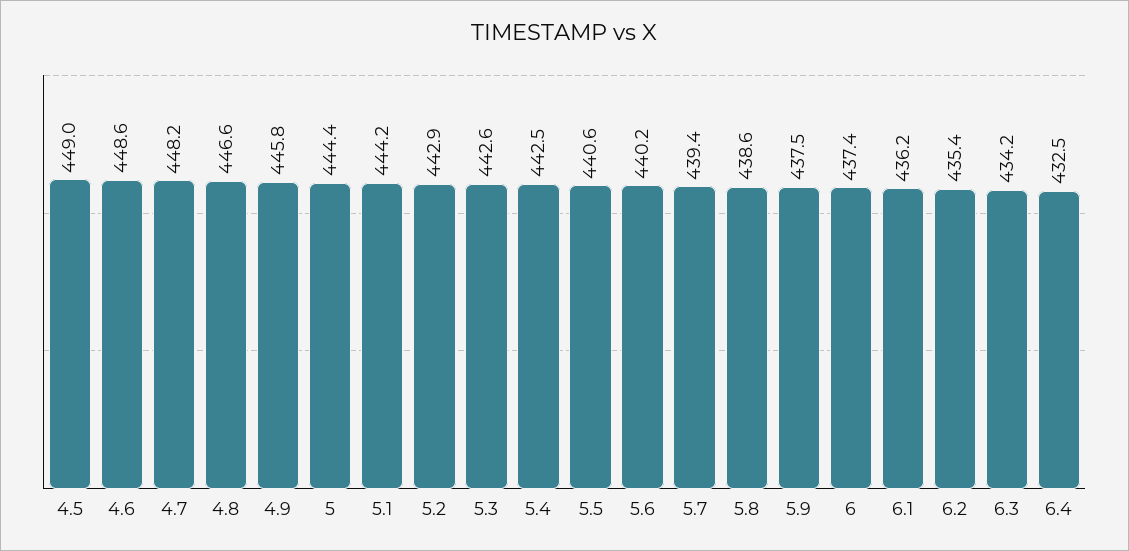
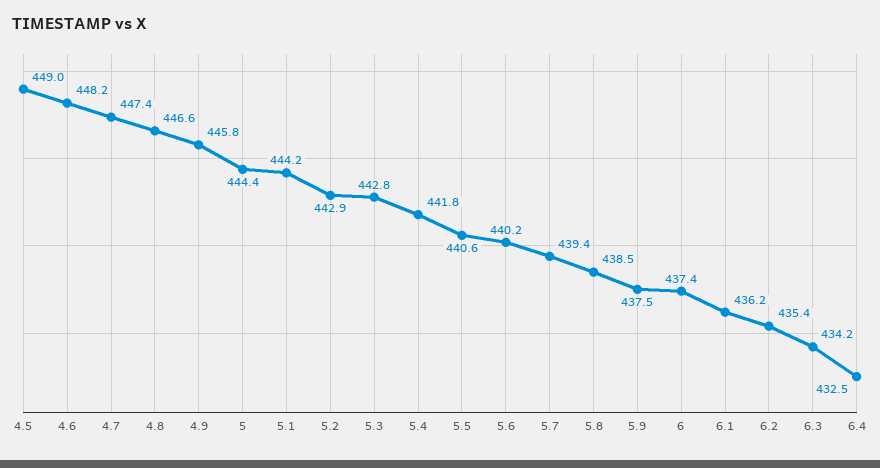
  {
    "4.5": 449,
-   "4.6": 448.6,
+   "4.6": 448.2,
-   "4.7": 448.2,
+   "4.7": 447.4,
    "4.8": 446.6,
    "4.9": 445.8,
    "5": 444.4,
    "5.1": 444.2,
    "5.2": 442.9,
-   "5.3": 442.6,
+   "5.3": 442.8,
-   "5.4": 442.5,
+   "5.4": 441.8,
    "5.5": 440.6,
    "5.6": 440.2,
    "5.7": 439.4,
-   "5.8": 438.6,
+   "5.8": 438.5,
    "5.9": 437.5,
    "6": 437.4,
    "6.1": 436.2,
    "6.2": 435.4,
    "6.3": 434.2,
    "6.4": 432.5
  }

